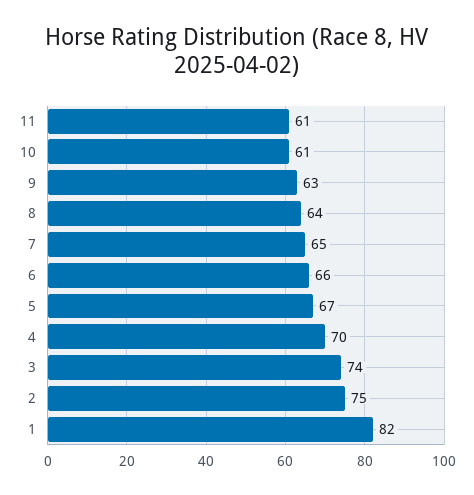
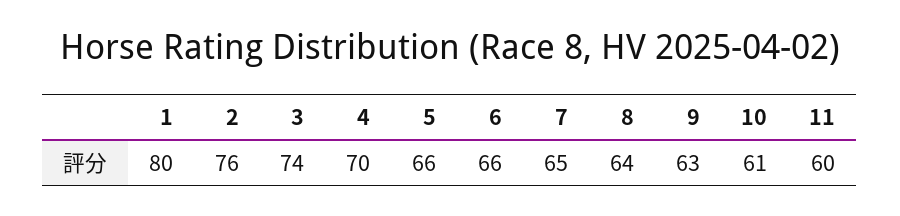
  {
-   "11": 61,
+   "11": 60,
    "10": 61,
    "9": 63,
    "8": 64,
    "7": 65,
    "6": 66,
-   "5": 67,
+   "5": 66,
    "4": 70,
    "3": 74,
-   "2": 75,
+   "2": 76,
-   "1": 82
+   "1": 80
  }

